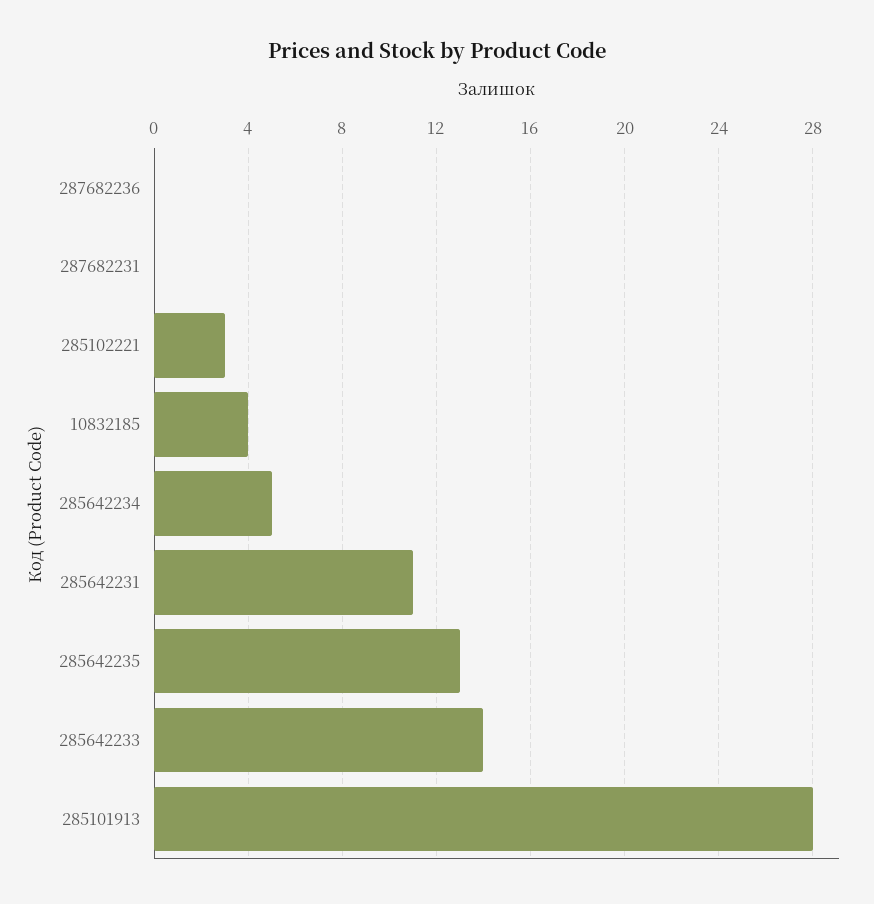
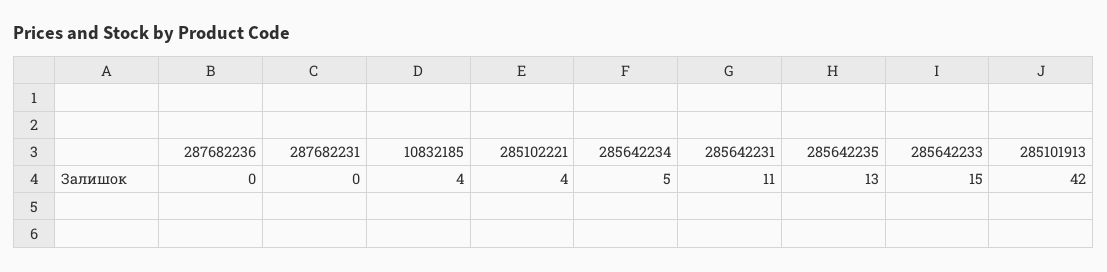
  {
    "287682236": 0,
    "287682231": 0,
-   "285102221": 3,
+   "285102221": 4,
    "10832185": 4,
    "285642234": 5,
    "285642231": 11,
    "285642235": 13,
-   "285642233": 14,
+   "285642233": 15,
-   "285101913": 28
+   "285101913": 42
  }

